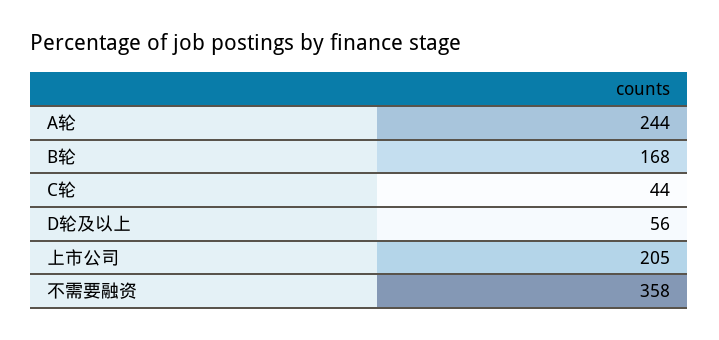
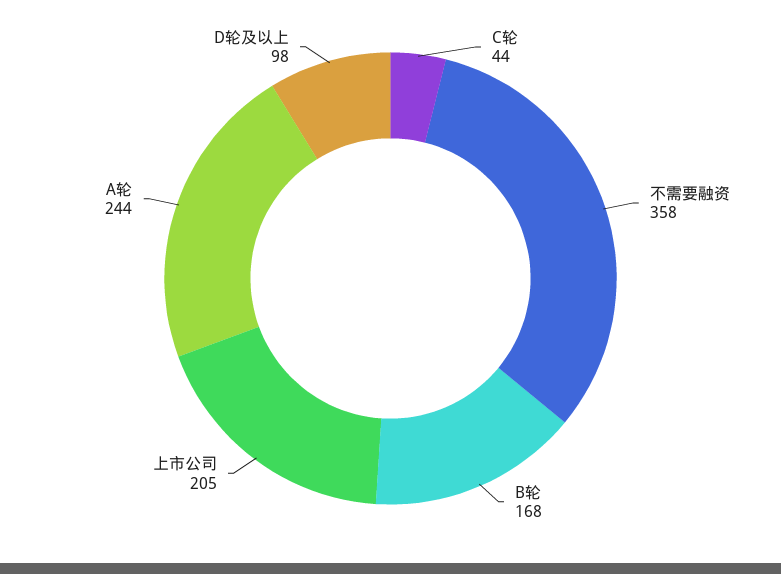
  {
    "A轮": 244,
    "B轮": 168,
    "C轮": 44,
-   "D轮及以上": 56,
+   "D轮及以上": 98,
    "上市公司": 205,
    "不需要融资": 358
  }

